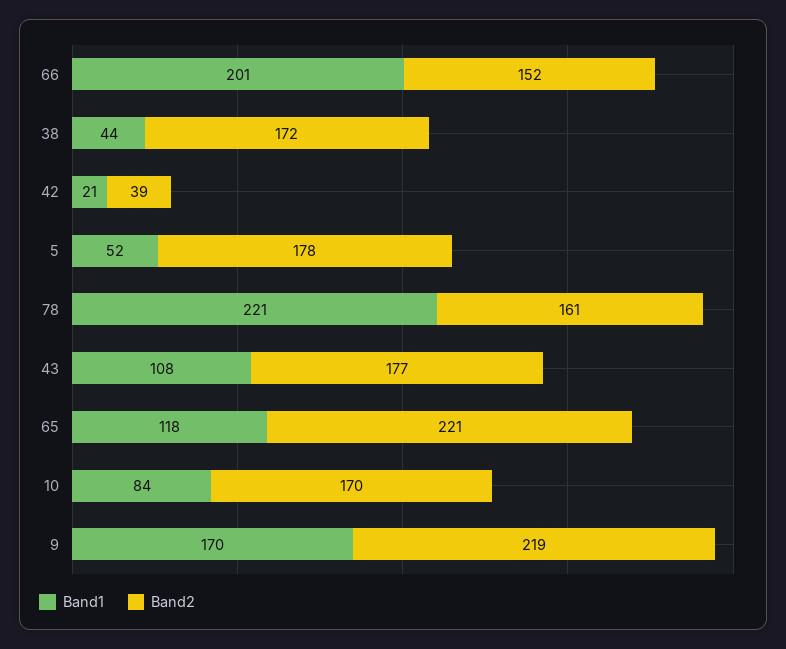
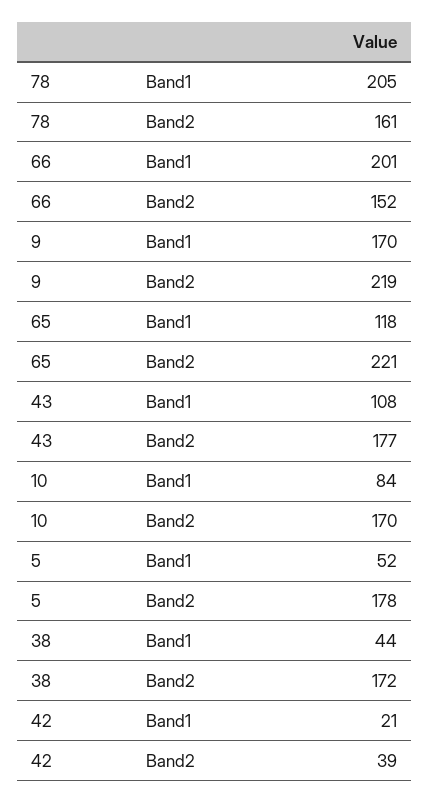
  {
    "Band1": {
      "66": 201,
      "38": 44,
      "42": 21,
      "5": 52,
-     "78": 221,
+     "78": 205,
      "43": 108,
      "65": 118,
      "10": 84,
      "9": 170
    },
    "Band2": {
      "66": 152,
      "38": 172,
      "42": 39,
      "5": 178,
      "78": 161,
      "43": 177,
      "65": 221,
      "10": 170,
      "9": 219
    }
  }

